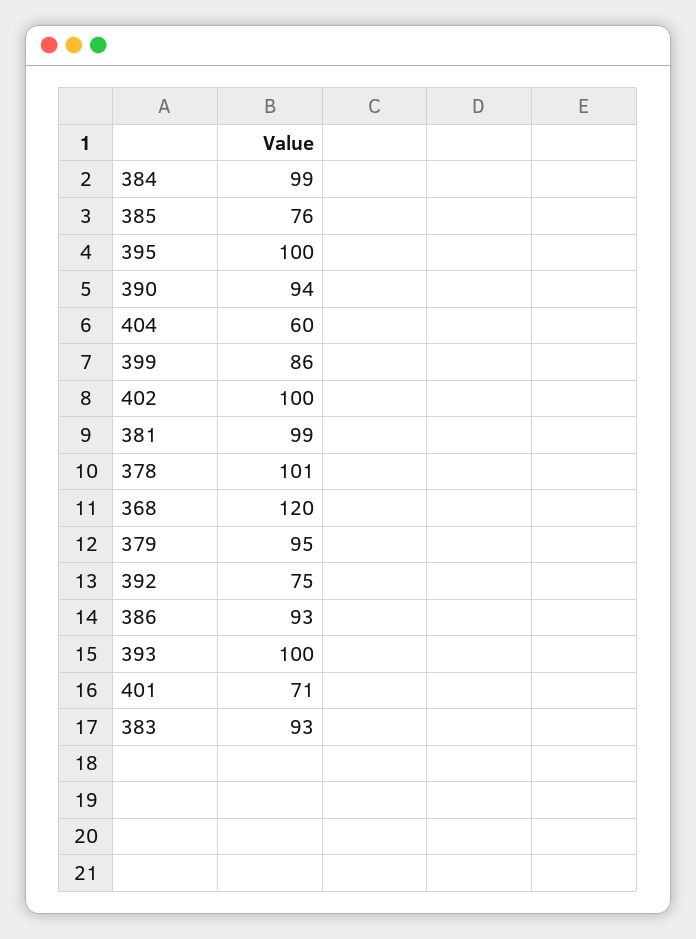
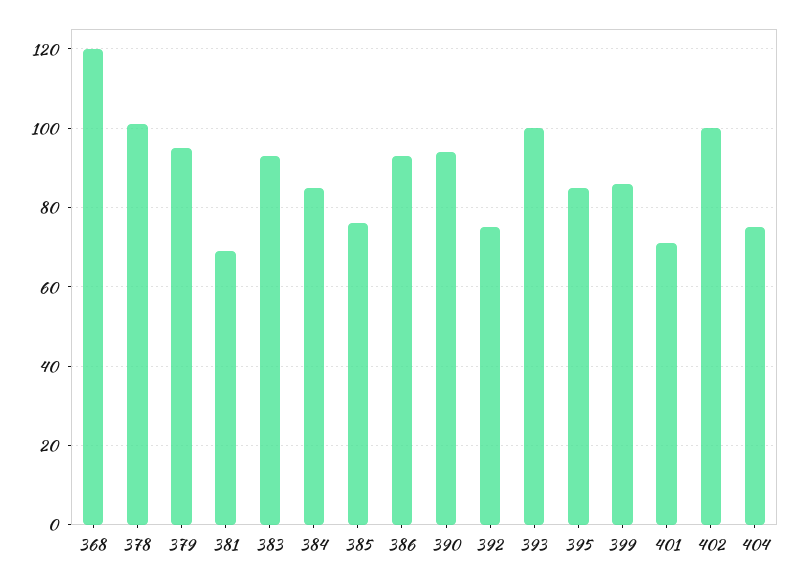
  {
-   "384": 99,
+   "384": 85,
    "385": 76,
-   "395": 100,
+   "395": 85,
    "390": 94,
-   "404": 60,
+   "404": 75,
    "399": 86,
    "402": 100,
-   "381": 99,
+   "381": 70,
    "378": 101,
    "368": 120,
    "379": 95,
    "392": 75,
    "386": 93,
    "393": 100,
    "401": 71,
    "383": 93
  }

